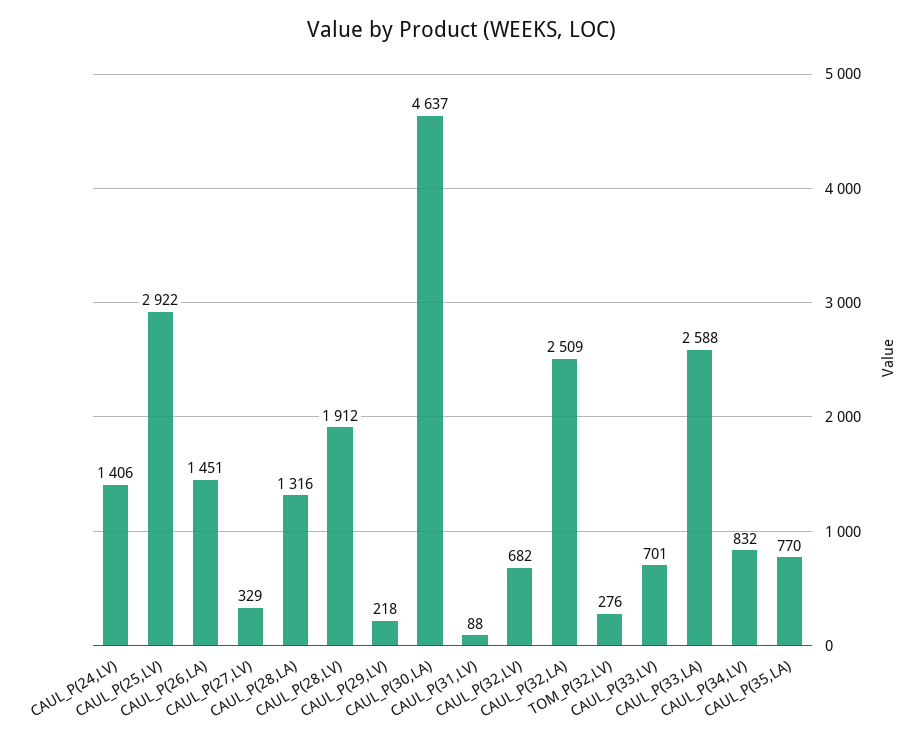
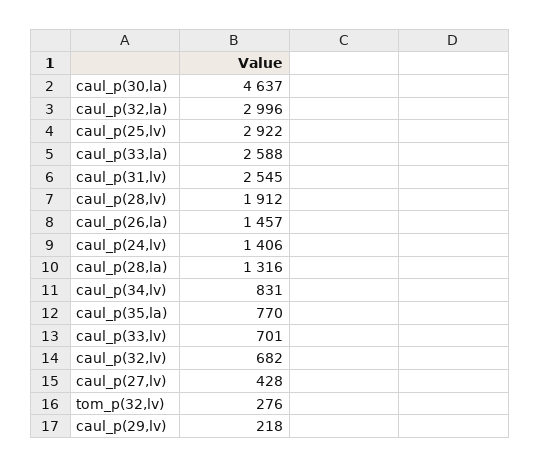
  {
    "CAUL_P(24,LV)": 1406,
    "CAUL_P(25,LV)": 2922,
-   "CAUL_P(26,LA)": 1451,
+   "CAUL_P(26,LA)": 1457,
-   "CAUL_P(27,LV)": 329,
+   "CAUL_P(27,LV)": 428,
    "CAUL_P(28,LA)": 1316,
    "CAUL_P(28,LV)": 1912,
    "CAUL_P(29,LV)": 218,
    "CAUL_P(30,LA)": 4637,
-   "CAUL_P(31,LV)": 88,
+   "CAUL_P(31,LV)": 2545,
    "CAUL_P(32,LV)": 682,
-   "CAUL_P(32,LA)": 2509,
+   "CAUL_P(32,LA)": 2996,
    "TOM_P(32,LV)": 276,
    "CAUL_P(33,LV)": 701,
    "CAUL_P(33,LA)": 2588,
-   "CAUL_P(34,LV)": 832,
+   "CAUL_P(34,LV)": 831,
    "CAUL_P(35,LA)": 770
  }

